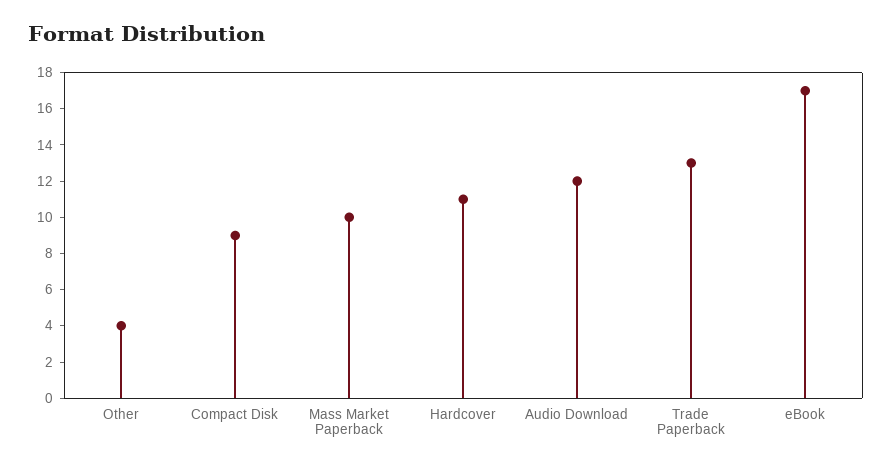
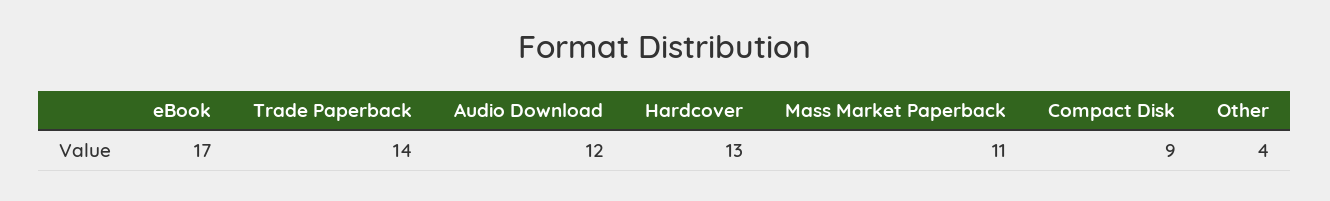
  {
    "Other": 4,
    "Compact Disk": 9,
-   "Mass Market Paperback": 10,
+   "Mass Market Paperback": 11,
-   "Hardcover": 11,
+   "Hardcover": 13,
    "Audio Download": 12,
-   "Trade Paperback": 13,
+   "Trade Paperback": 14,
    "eBook": 17
  }

